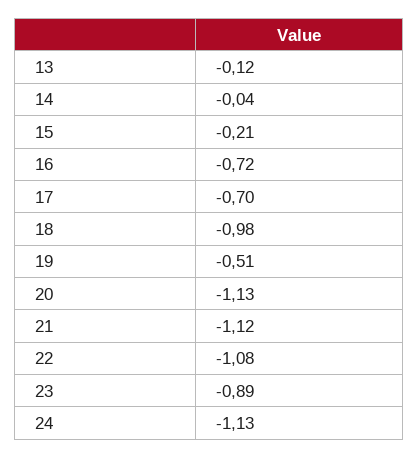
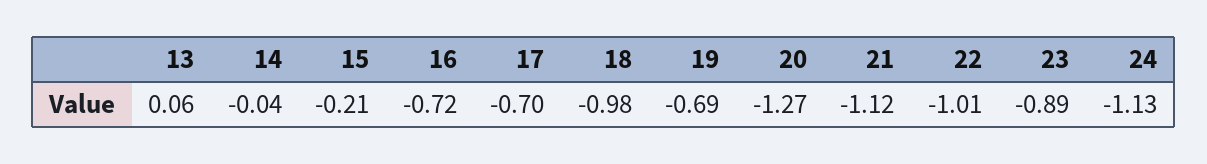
  {
-   "13": -0.12,
+   "13": 0.06,
    "14": -0.04,
    "15": -0.21,
    "16": -0.72,
    "17": -0.7,
    "18": -0.98,
-   "19": -0.51,
+   "19": -0.69,
-   "20": -1.13,
+   "20": -1.27,
    "21": -1.12,
-   "22": -1.08,
+   "22": -1.01,
    "23": -0.89,
    "24": -1.13
  }

